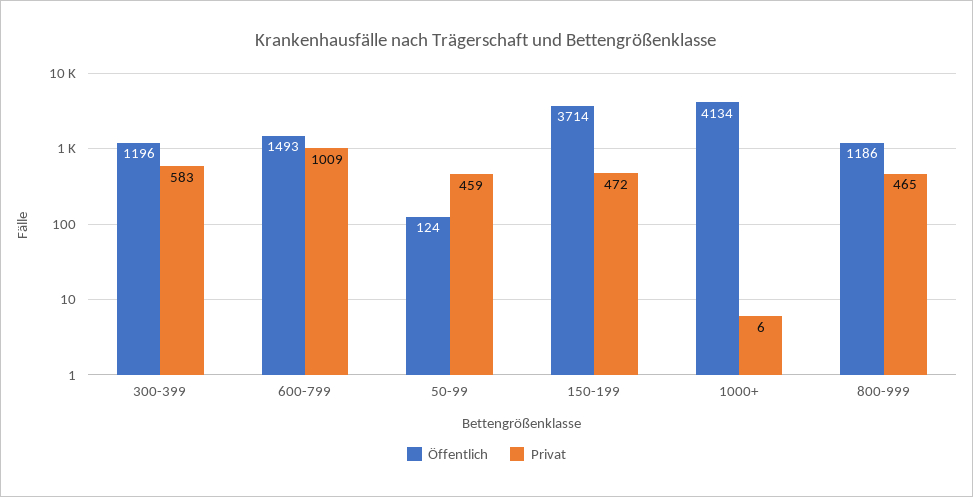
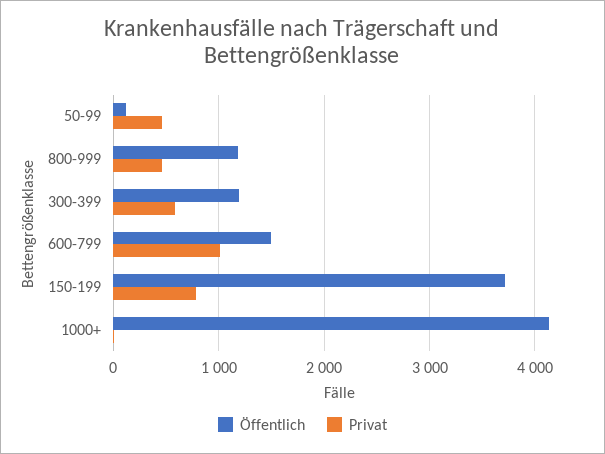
  {
    "Öffentlich": {
      "300-399": 1196,
      "600-799": 1493,
      "50-99": 124,
      "150-199": 3714,
      "1000+": 4134,
      "800-999": 1186
    },
    "Privat": {
      "300-399": 583,
      "600-799": 1009,
      "50-99": 459,
-     "150-199": 472,
+     "150-199": 800,
      "1000+": 6,
      "800-999": 465
    }
  }

